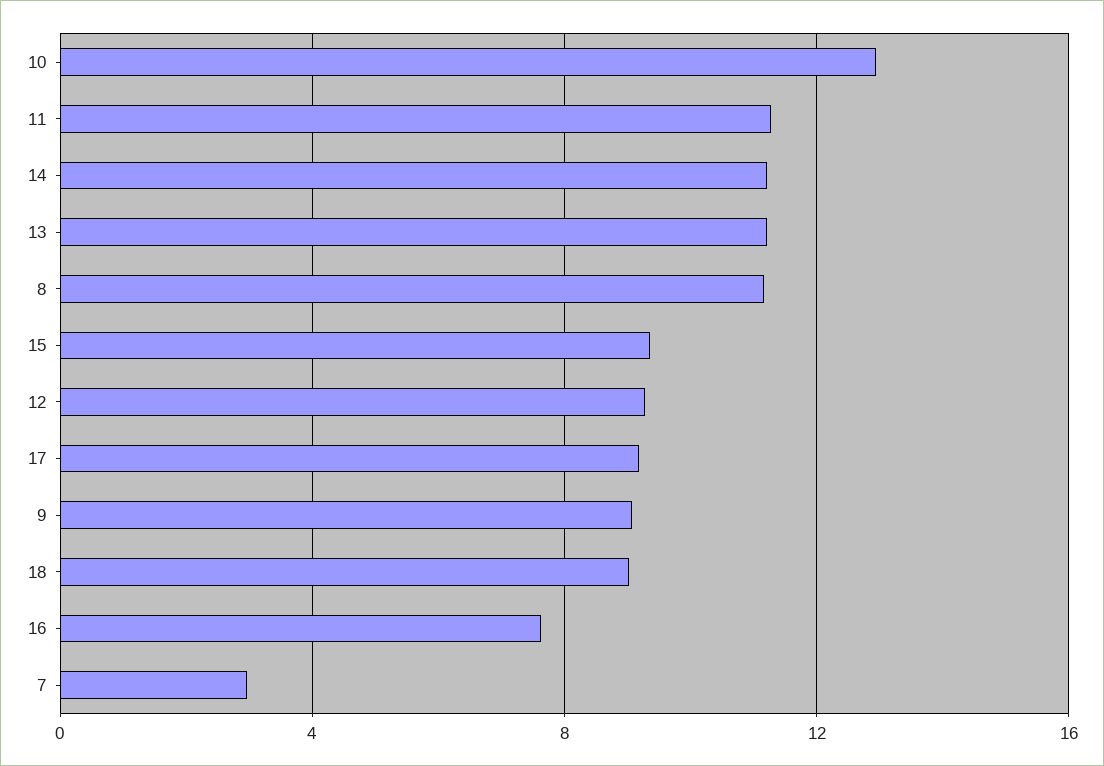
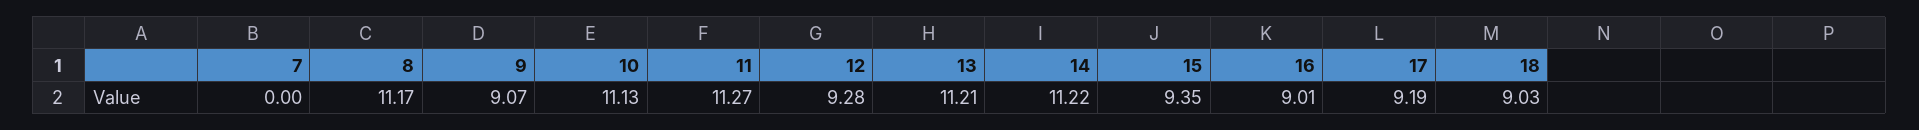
  {
-   "10": 13,
+   "10": 11.13,
    "11": 11.27,
    "14": 11.22,
    "13": 11.21,
    "8": 11.17,
    "15": 9.35,
    "12": 9.28,
    "17": 9.19,
    "9": 9.07,
    "18": 9.03,
-   "16": 7.5,
+   "16": 9.01,
-   "7": 3
+   "7": 0
  }

